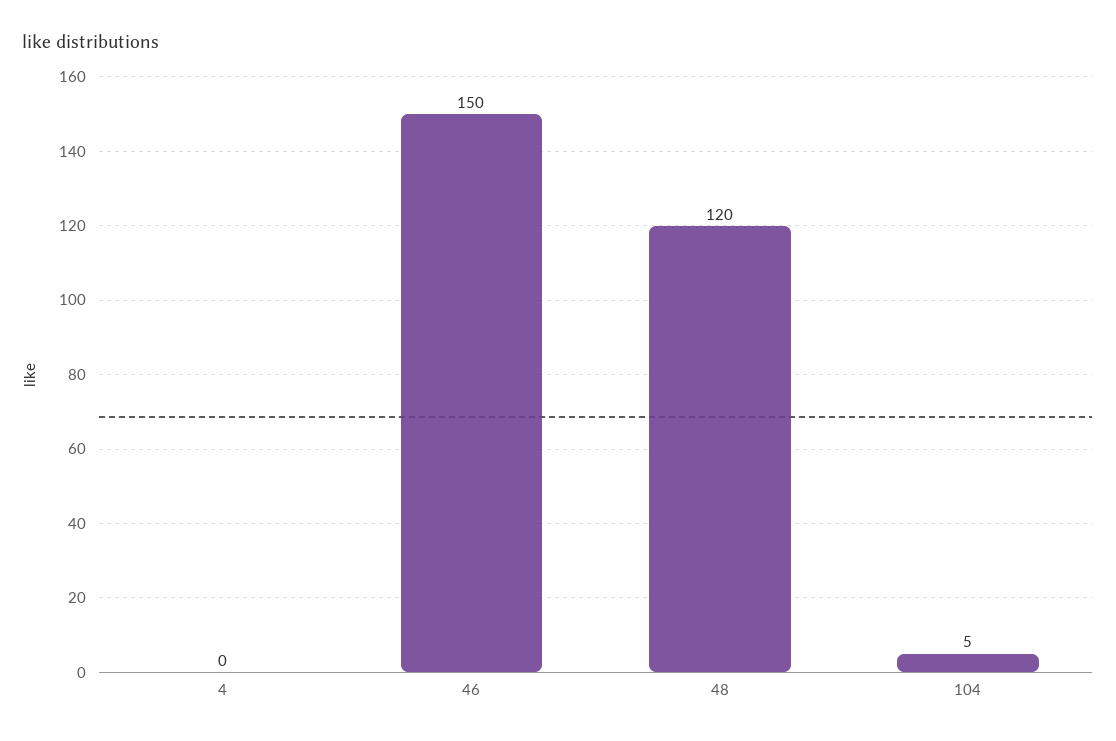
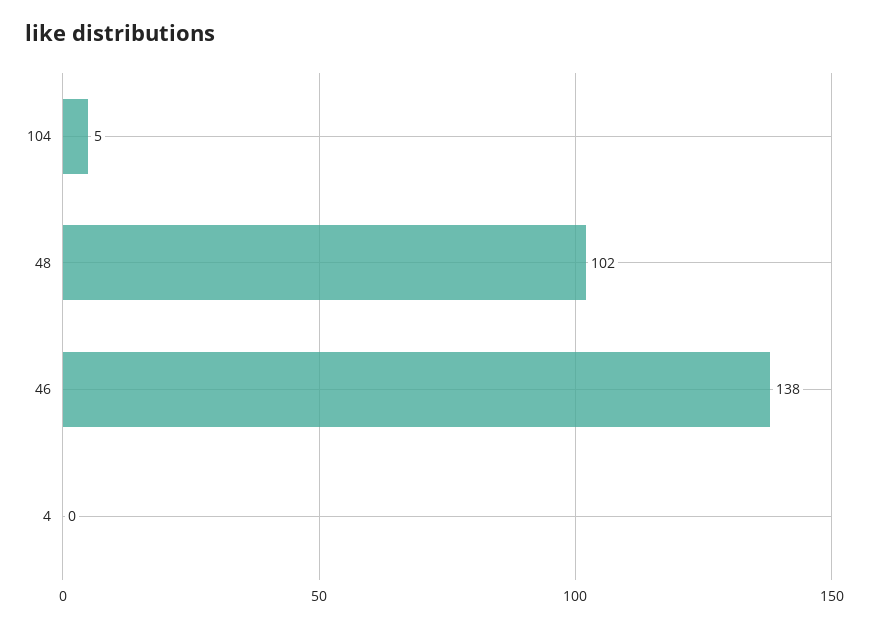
  {
    "4": 0,
-   "46": 150,
+   "46": 138,
-   "48": 120,
+   "48": 102,
    "104": 5
  }

